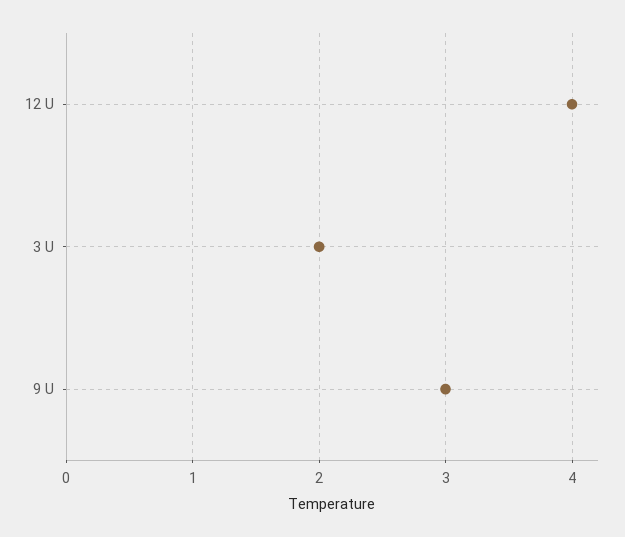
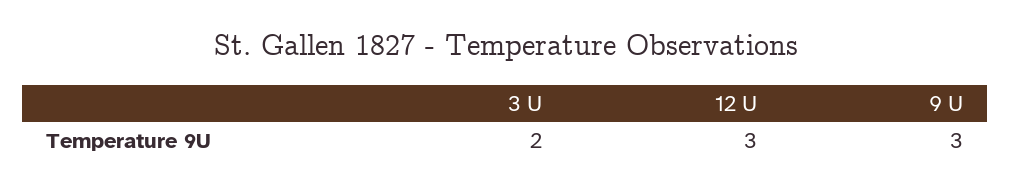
  {
-   "12 U": 4,
+   "12 U": 3,
    "3 U": 2,
    "9 U": 3
  }

